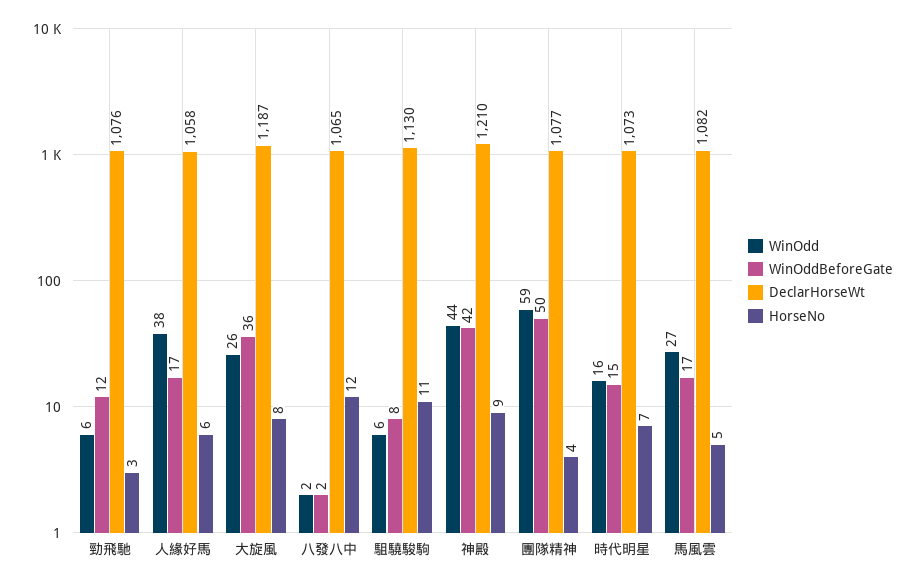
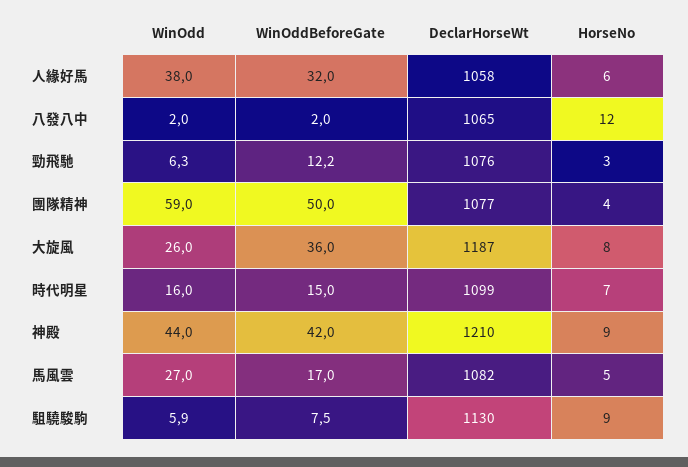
  {
    "WinOdd": {
      "勁飛馳": 6.3,
      "人緣好馬": 38,
      "大旋風": 26,
      "八發八中": 2,
      "駔驍駿駒": 5.9,
      "神殿": 44,
      "團隊精神": 59,
      "時代明星": 16,
      "馬風雲": 27
    },
    "WinOddBeforeGate": {
      "勁飛馳": 12.2,
-     "人緣好馬": 17,
+     "人緣好馬": 32,
      "大旋風": 36,
      "八發八中": 2,
      "駔驍駿駒": 7.5,
      "神殿": 42,
      "團隊精神": 50,
      "時代明星": 15,
      "馬風雲": 17
    },
    "DeclarHorseWt": {
      "勁飛馳": 1076,
      "人緣好馬": 1058,
      "大旋風": 1187,
      "八發八中": 1065,
      "駔驍駿駒": 1130,
      "神殿": 1210,
      "團隊精神": 1077,
-     "時代明星": 1073,
+     "時代明星": 1099,
      "馬風雲": 1082
    },
    "HorseNo": {
      "勁飛馳": 3,
      "人緣好馬": 6,
      "大旋風": 8,
      "八發八中": 12,
-     "駔驍駿駒": 11,
+     "駔驍駿駒": 9,
      "神殿": 9,
      "團隊精神": 4,
      "時代明星": 7,
      "馬風雲": 5
    }
  }

